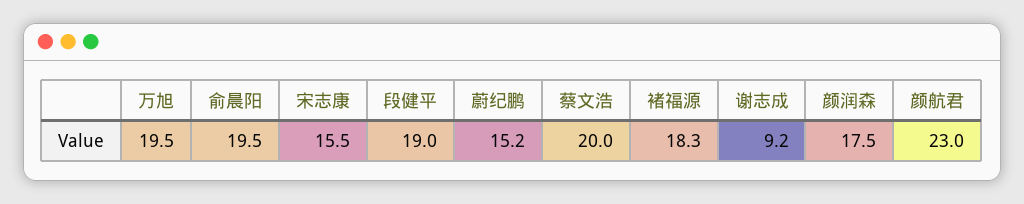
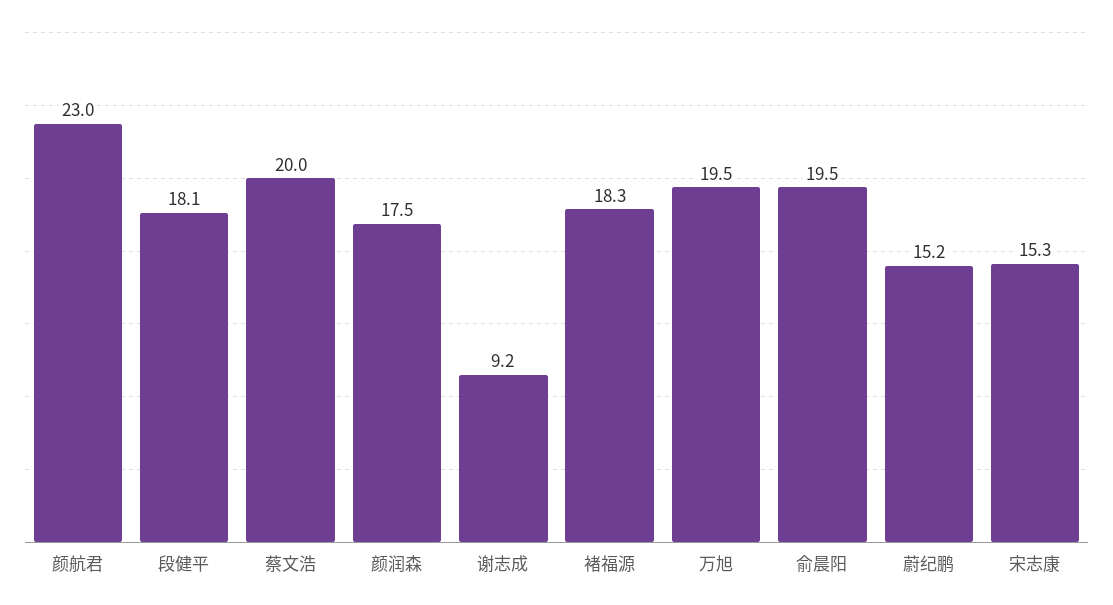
  {
    "万旭": 19.5,
    "俞晨阳": 19.5,
-   "宋志康": 15.5,
+   "宋志康": 15.3,
-   "段健平": 19,
+   "段健平": 18.1,
    "蔚纪鹏": 15.2,
    "蔡文浩": 20,
    "褚福源": 18.3,
    "谢志成": 9.2,
    "颜润森": 17.5,
    "颜航君": 23
  }

